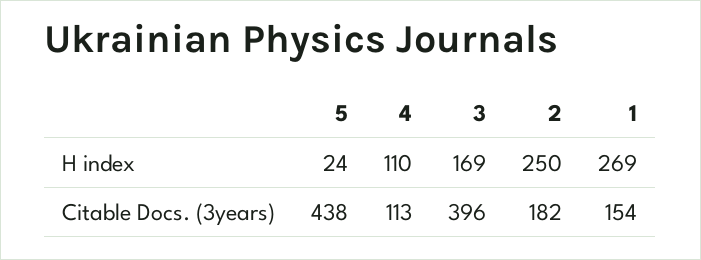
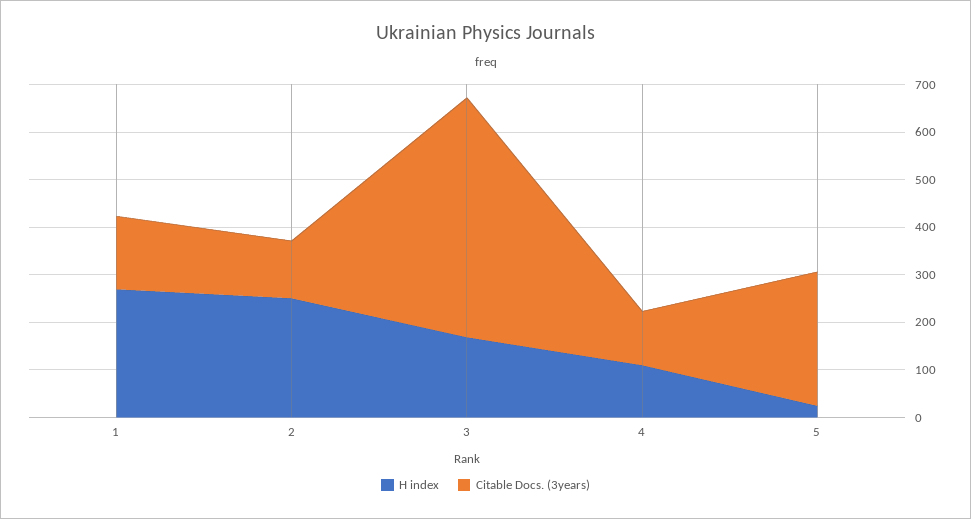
  {
    "H index": {
      "5": 24,
      "4": 110,
      "3": 169,
      "2": 250,
      "1": 269
    },
    "Citable Docs. (3years)": {
-     "5": 438,
+     "5": 280,
      "4": 113,
-     "3": 396,
+     "3": 500,
-     "2": 182,
+     "2": 120,
      "1": 154
    }
  }

